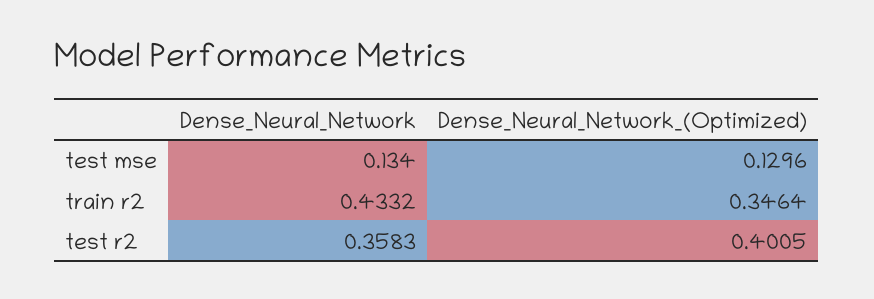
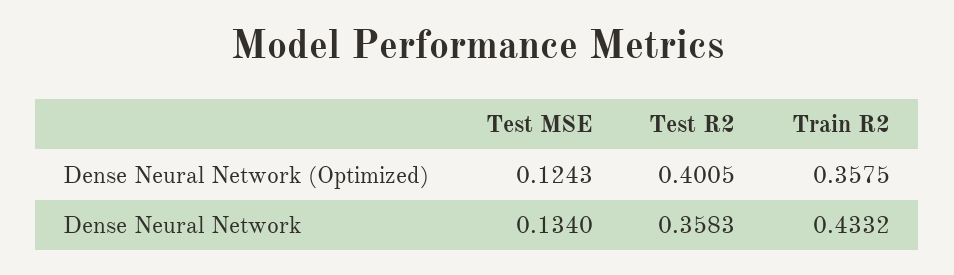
  {
    "Dense_Neural_Network": {
      "test mse": 0.134,
      "train r2": 0.4332,
      "test r2": 0.3583
    },
    "Dense_Neural_Network_(Optimized)": {
-     "test mse": 0.1296,
+     "test mse": 0.1243,
-     "train r2": 0.3464,
+     "train r2": 0.3575,
      "test r2": 0.4005
    }
  }

